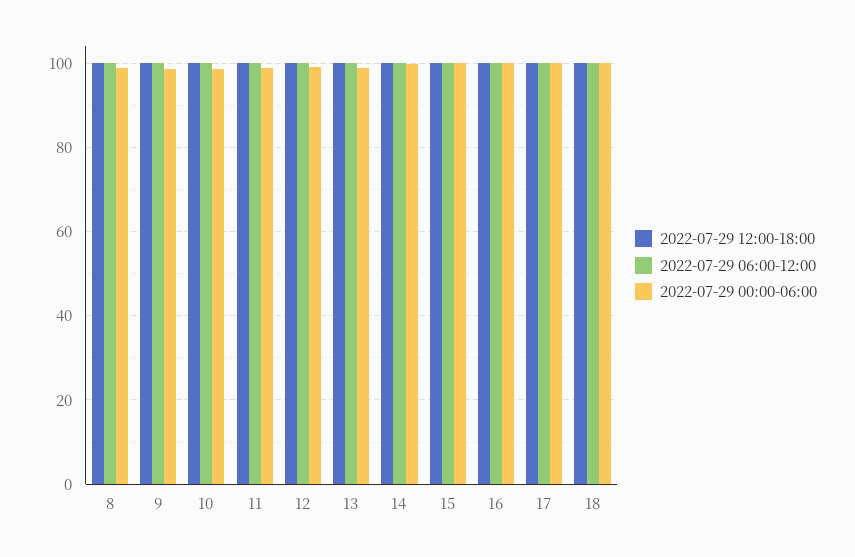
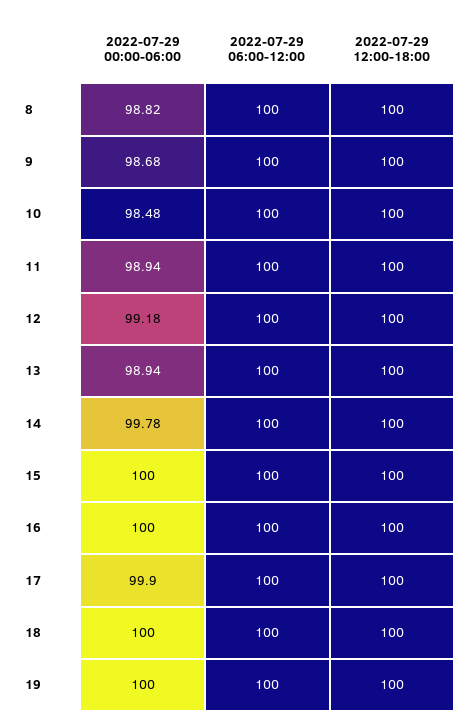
  {
    "2022-07-29 12:00-18:00": {
      "8": 100,
      "9": 100,
      "10": 100,
      "11": 100,
      "12": 100,
      "13": 100,
      "14": 100,
      "15": 100,
      "16": 100,
      "17": 100,
-     "18": 100
+     "18": 100,
+     "19": 100
    },
    "2022-07-29 06:00-12:00": {
      "8": 100,
      "9": 100,
      "10": 100,
      "11": 100,
      "12": 100,
      "13": 100,
      "14": 100,
      "15": 100,
      "16": 100,
      "17": 100,
-     "18": 100
+     "18": 100,
+     "19": 100
    },
    "2022-07-29 00:00-06:00": {
      "8": 98.82,
      "9": 98.68,
      "10": 98.48,
      "11": 98.94,
      "12": 99.18,
      "13": 98.94,
      "14": 99.78,
      "15": 100,
      "16": 100,
      "17": 99.9,
-     "18": 100
+     "18": 100,
+     "19": 100
    }
  }

